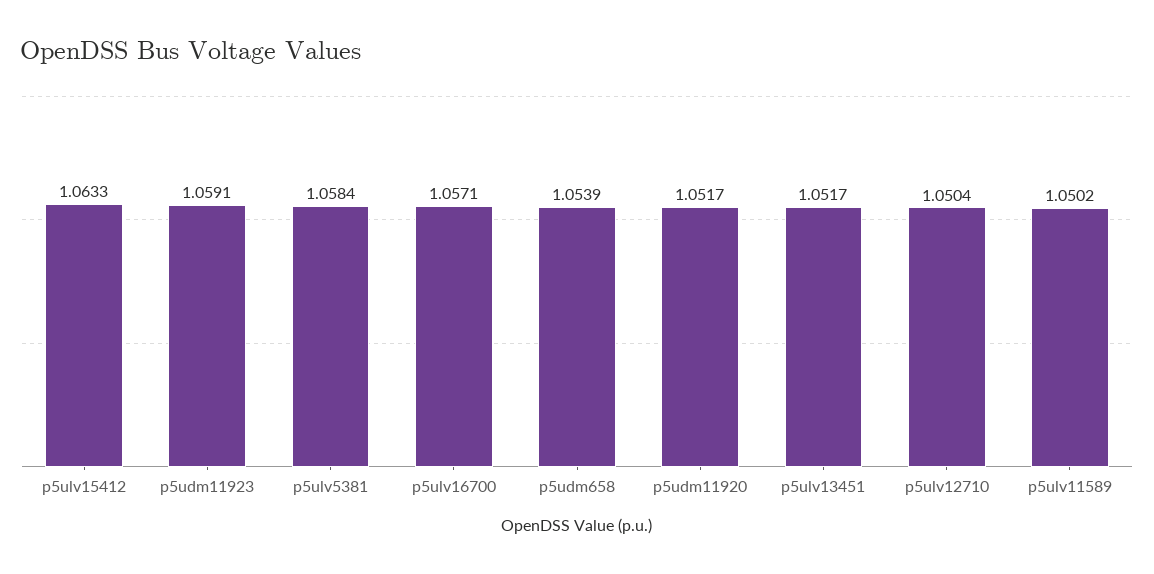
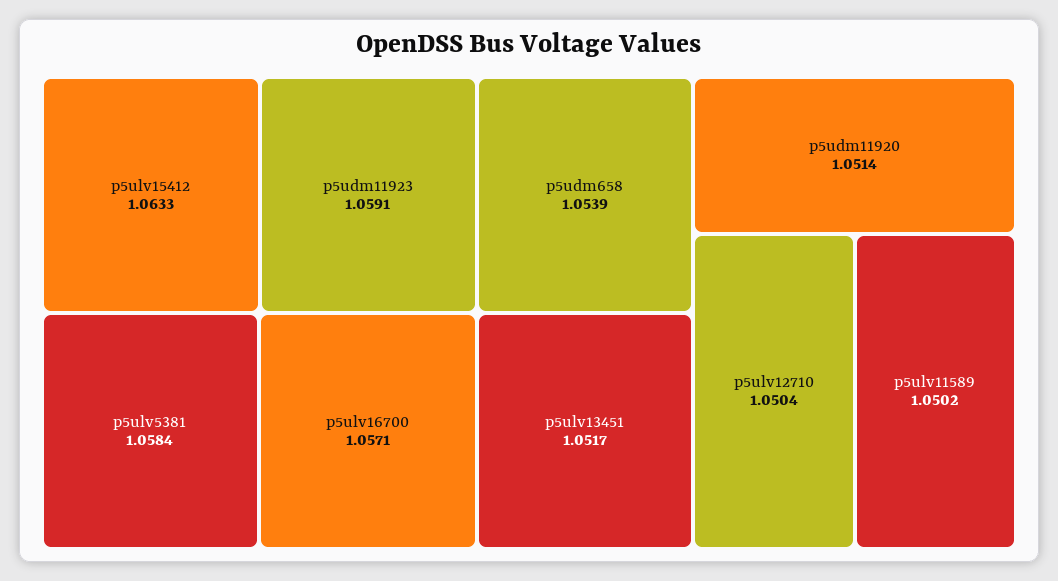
  {
    "p5ulv15412": 1.0633,
    "p5udm11923": 1.0591,
    "p5ulv5381": 1.0584,
    "p5ulv16700": 1.0571,
    "p5udm658": 1.0539,
-   "p5udm11920": 1.0517,
+   "p5udm11920": 1.0514,
    "p5ulv13451": 1.0517,
    "p5ulv12710": 1.0504,
    "p5ulv11589": 1.0502
  }

